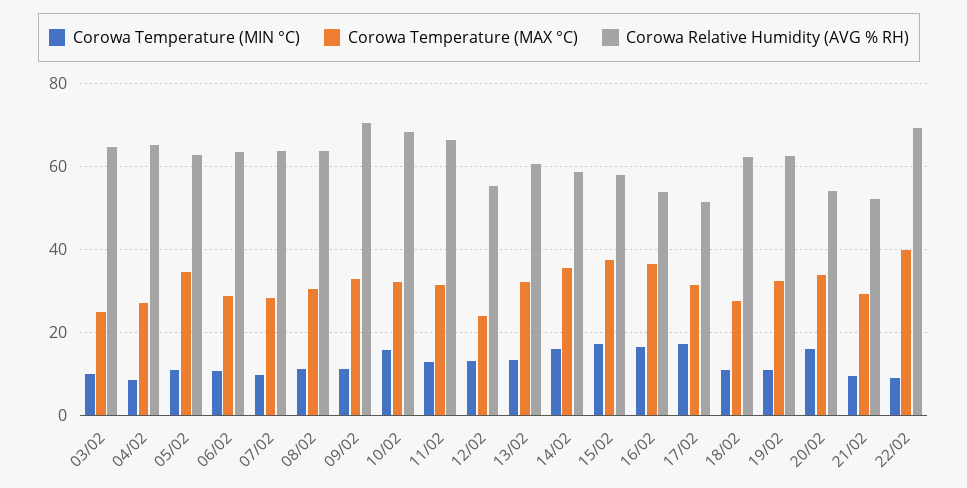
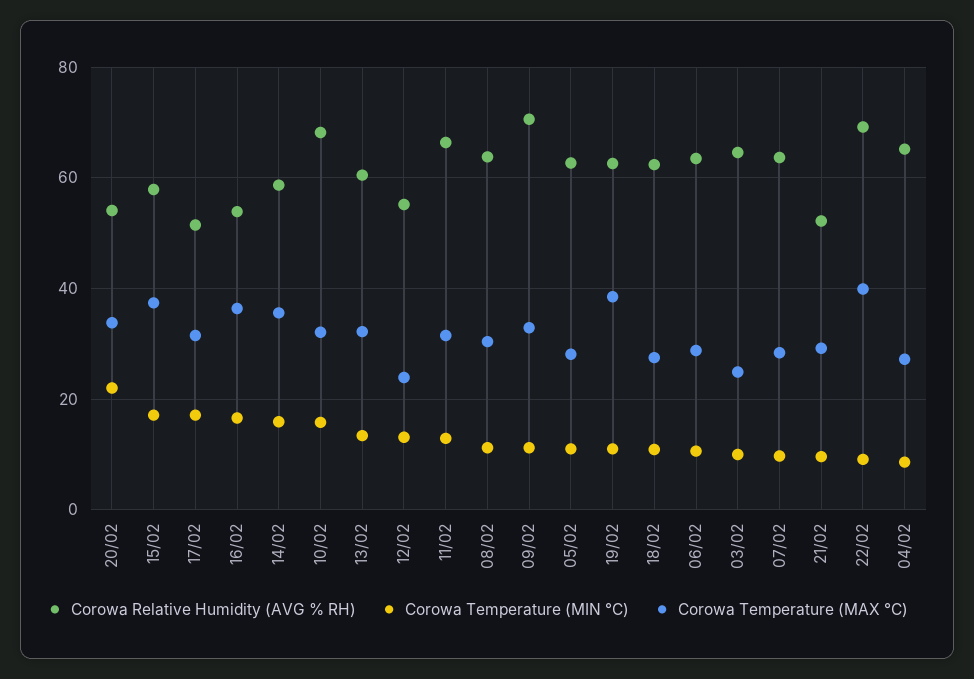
  {
    "Corowa Temperature (MIN °C)": {
      "03/02": 10,
      "04/02": 8,
      "05/02": 12,
      "06/02": 10,
      "07/02": 10,
      "08/02": 12,
      "09/02": 12,
      "10/02": 16,
      "11/02": 12,
      "12/02": 14,
      "13/02": 14,
      "14/02": 16,
      "15/02": 18,
      "16/02": 16,
      "17/02": 18,
      "18/02": 10,
      "19/02": 12,
-     "20/02": 16,
+     "20/02": 22,
      "21/02": 10,
      "22/02": 10
    },
    "Corowa Temperature (MAX °C)": {
      "03/02": 24,
      "04/02": 28,
-     "05/02": 34,
+     "05/02": 28,
      "06/02": 28,
      "07/02": 28,
      "08/02": 30,
      "09/02": 32,
      "10/02": 32,
      "11/02": 32,
      "12/02": 24,
      "13/02": 32,
      "14/02": 36,
      "15/02": 38,
      "16/02": 36,
      "17/02": 32,
      "18/02": 28,
-     "19/02": 32,
+     "19/02": 38,
      "20/02": 34,
      "21/02": 30,
      "22/02": 40
    },
    "Corowa Relative Humidity (AVG % RH)": {
      "03/02": 64,
      "04/02": 66,
      "05/02": 62,
      "06/02": 64,
      "07/02": 64,
      "08/02": 64,
      "09/02": 70,
      "10/02": 68,
      "11/02": 66,
      "12/02": 56,
      "13/02": 60,
      "14/02": 58,
      "15/02": 58,
      "16/02": 54,
      "17/02": 52,
      "18/02": 62,
      "19/02": 62,
      "20/02": 54,
      "21/02": 52,
      "22/02": 70
    }
  }

